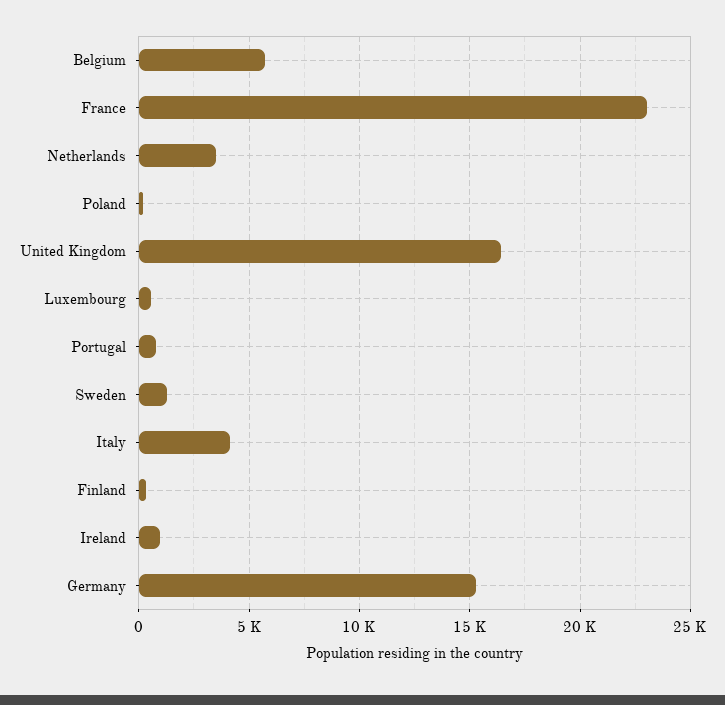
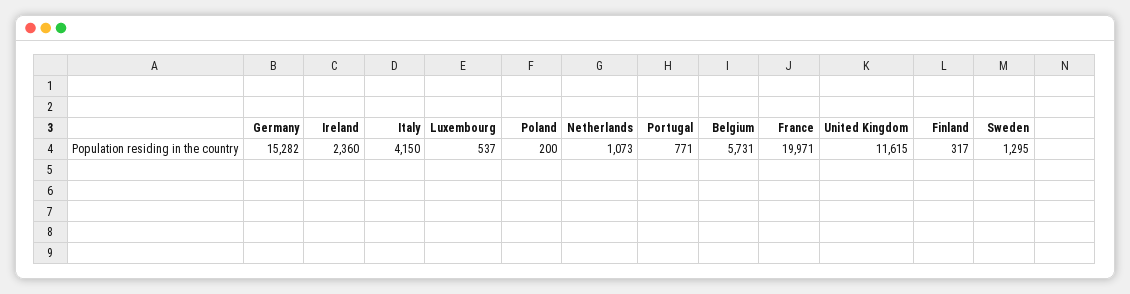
  {
    "Belgium": 5731,
-   "France": 23000,
+   "France": 19971,
-   "Netherlands": 3500,
+   "Netherlands": 1073,
    "Poland": 200,
-   "United Kingdom": 16500,
+   "United Kingdom": 11615,
    "Luxembourg": 537,
    "Portugal": 771,
    "Sweden": 1295,
    "Italy": 4150,
    "Finland": 317,
-   "Ireland": 1000,
+   "Ireland": 2360,
    "Germany": 15282
  }

